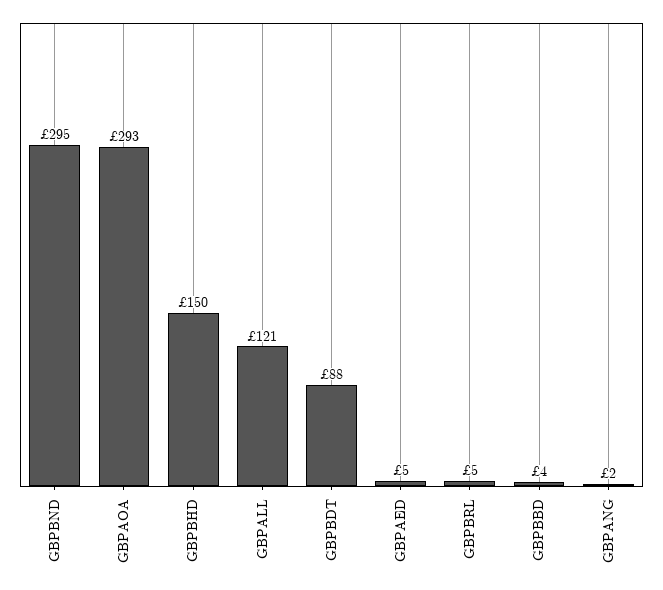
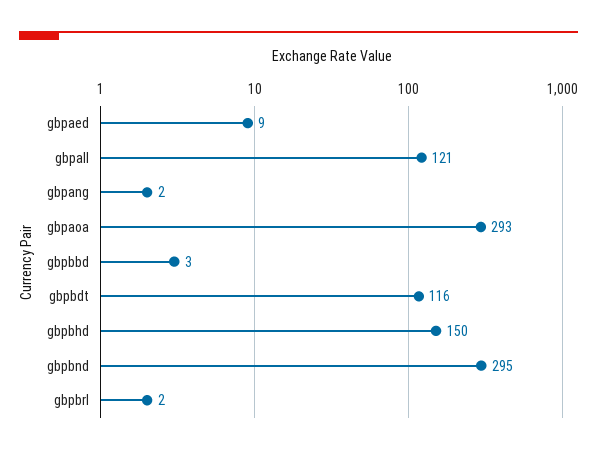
  {
    "GBPBND": 295,
    "GBPAOA": 293,
    "GBPBHD": 150,
    "GBPALL": 121,
-   "GBPBDT": 88,
+   "GBPBDT": 116,
-   "GBPAED": 5,
+   "GBPAED": 9,
-   "GBPBRL": 5,
+   "GBPBRL": 2,
-   "GBPBBD": 4,
+   "GBPBBD": 3,
    "GBPANG": 2
  }

